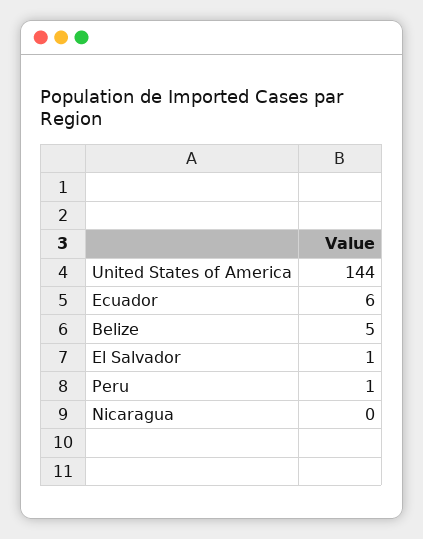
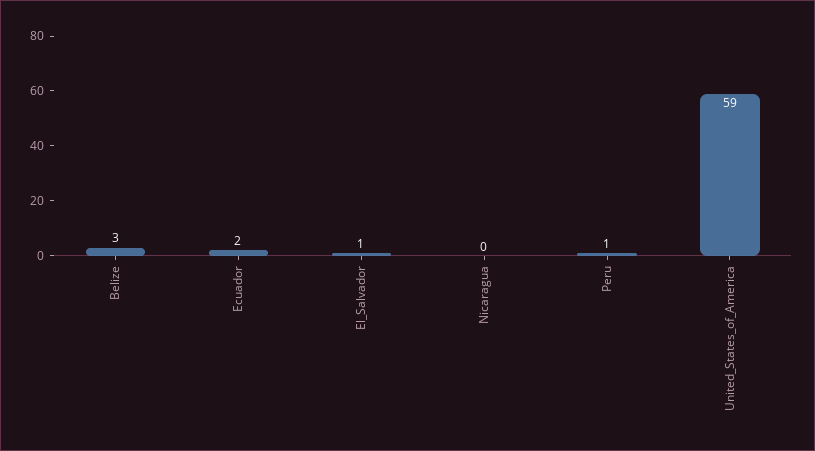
  {
-   "United States of America": 144,
+   "United States of America": 59,
-   "Ecuador": 6,
+   "Ecuador": 2,
-   "Belize": 5,
+   "Belize": 3,
    "El Salvador": 1,
    "Peru": 1,
    "Nicaragua": 0
  }

